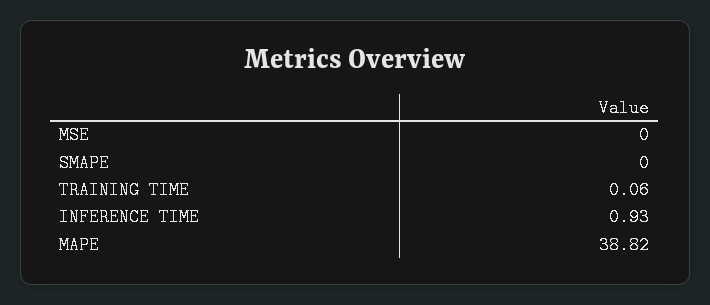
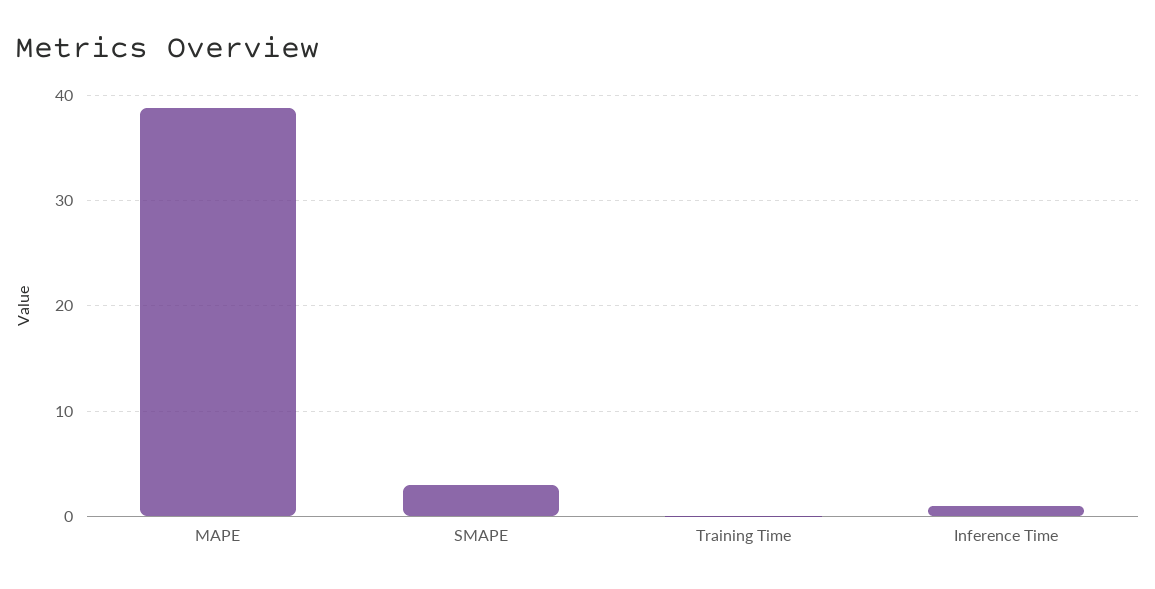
  {
-   "MSE": 0,
-   "SMAPE": 0,
+   "SMAPE": 3,
    "TRAINING TIME": 0.06,
    "INFERENCE TIME": 0.93,
    "MAPE": 38.82
  }

